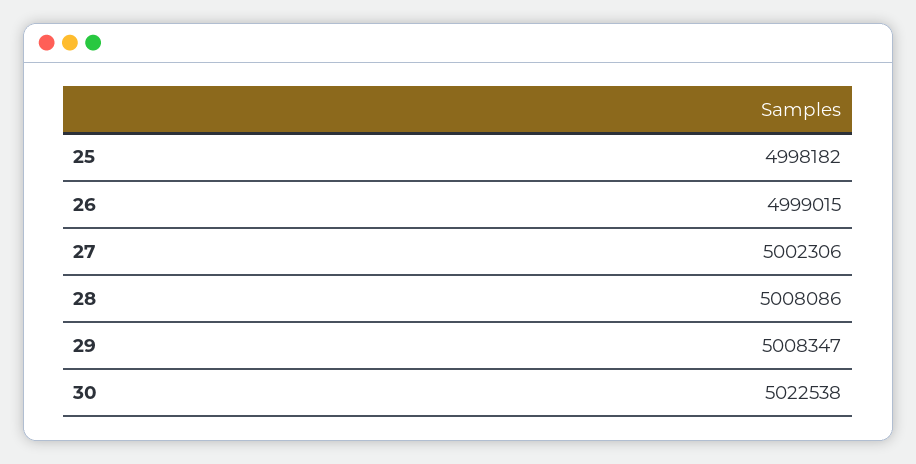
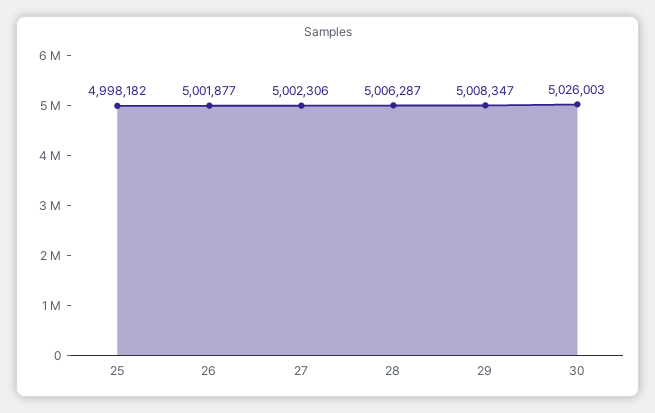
  {
    "25": 4998182,
-   "26": 4999015,
+   "26": 5001877,
    "27": 5002306,
-   "28": 5008086,
+   "28": 5006287,
    "29": 5008347,
-   "30": 5022538
+   "30": 5026003
  }

